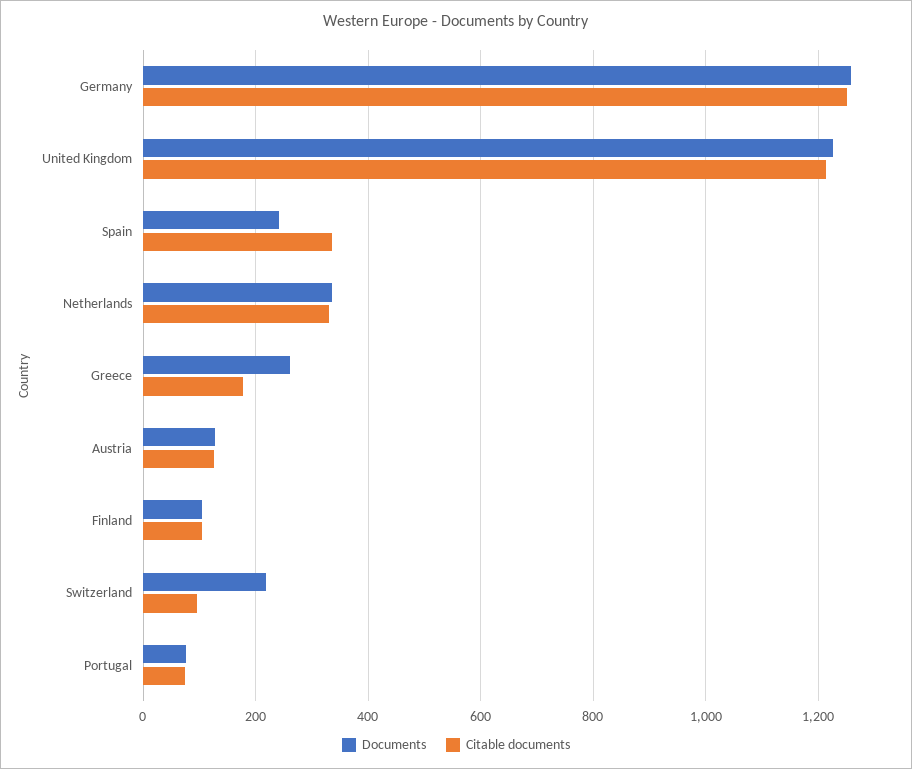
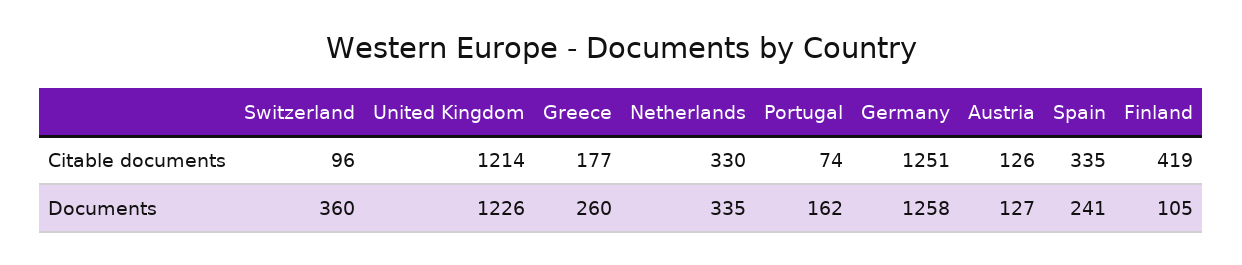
  {
    "Documents": {
      "Germany": 1258,
      "United Kingdom": 1226,
      "Spain": 241,
      "Netherlands": 335,
      "Greece": 260,
      "Austria": 127,
      "Finland": 105,
-     "Switzerland": 220,
+     "Switzerland": 360,
-     "Portugal": 80
+     "Portugal": 162
    },
    "Citable documents": {
      "Germany": 1251,
      "United Kingdom": 1214,
      "Spain": 335,
      "Netherlands": 330,
      "Greece": 177,
      "Austria": 126,
-     "Finland": 100,
+     "Finland": 419,
      "Switzerland": 96,
      "Portugal": 74
    }
  }

